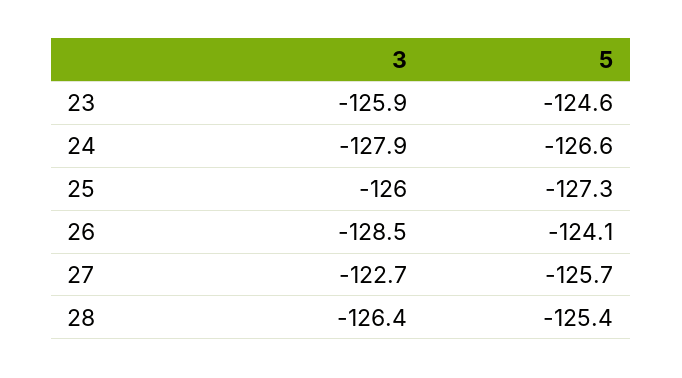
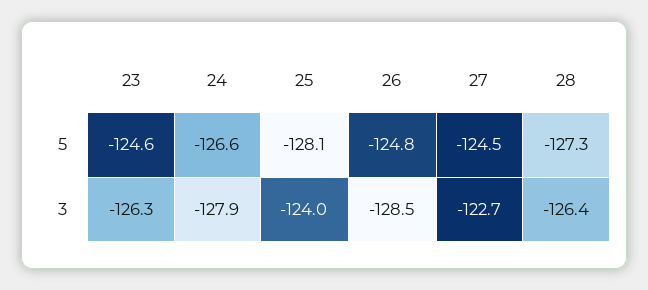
  {
    "3": {
-     "23": -125.9,
+     "23": -126.3,
      "24": -127.9,
-     "25": -126,
+     "25": -124,
      "26": -128.5,
      "27": -122.7,
      "28": -126.4
    },
    "5": {
      "23": -124.6,
      "24": -126.6,
-     "25": -127.3,
+     "25": -128.1,
-     "26": -124.1,
+     "26": -124.8,
-     "27": -125.7,
+     "27": -124.5,
-     "28": -125.4
+     "28": -127.3
    }
  }

